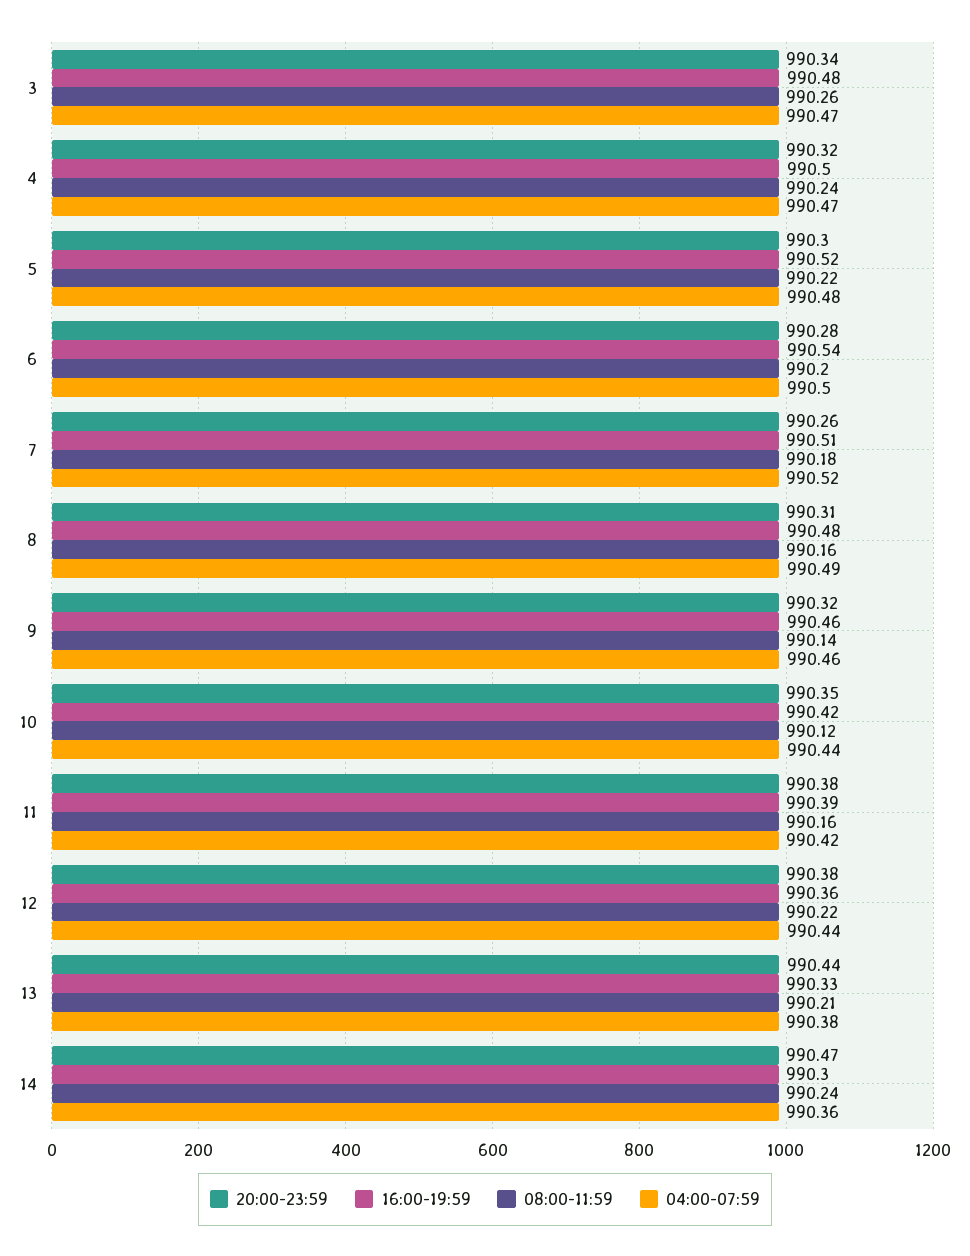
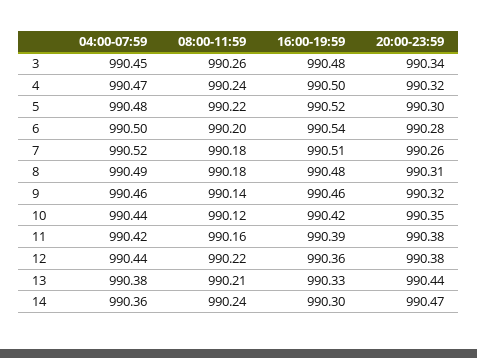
  {
    "20:00-23:59": {
      "3": 990.34,
      "4": 990.32,
      "5": 990.3,
      "6": 990.28,
      "7": 990.26,
      "8": 990.31,
      "9": 990.32,
      "10": 990.35,
      "11": 990.38,
      "12": 990.38,
      "13": 990.44,
      "14": 990.47
    },
    "16:00-19:59": {
      "3": 990.48,
      "4": 990.5,
      "5": 990.52,
      "6": 990.54,
      "7": 990.51,
      "8": 990.48,
      "9": 990.46,
      "10": 990.42,
      "11": 990.39,
      "12": 990.36,
      "13": 990.33,
      "14": 990.3
    },
    "08:00-11:59": {
      "3": 990.26,
      "4": 990.24,
      "5": 990.22,
      "6": 990.2,
      "7": 990.18,
-     "8": 990.16,
+     "8": 990.18,
      "9": 990.14,
      "10": 990.12,
      "11": 990.16,
      "12": 990.22,
      "13": 990.21,
      "14": 990.24
    },
    "04:00-07:59": {
-     "3": 990.47,
+     "3": 990.45,
      "4": 990.47,
      "5": 990.48,
      "6": 990.5,
      "7": 990.52,
      "8": 990.49,
      "9": 990.46,
      "10": 990.44,
      "11": 990.42,
      "12": 990.44,
      "13": 990.38,
      "14": 990.36
    }
  }

